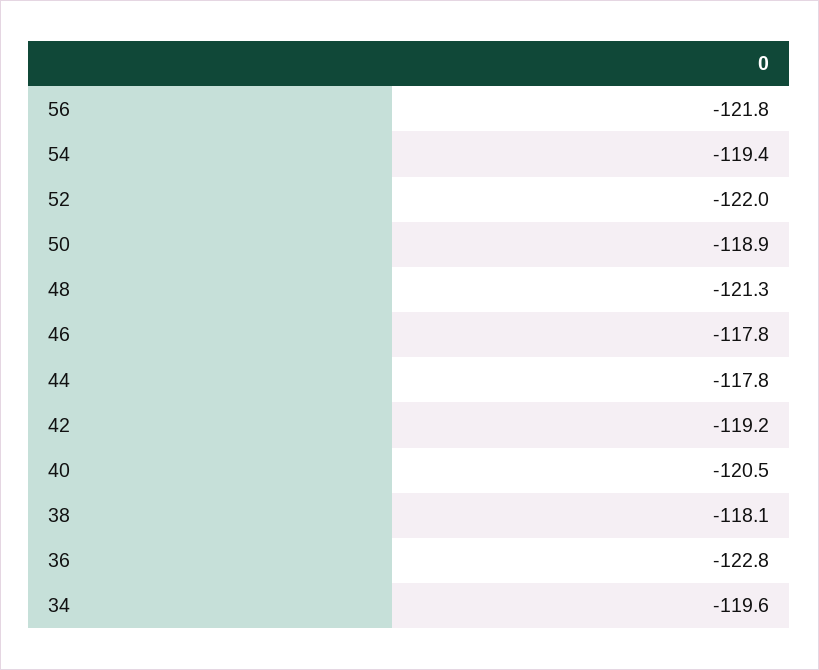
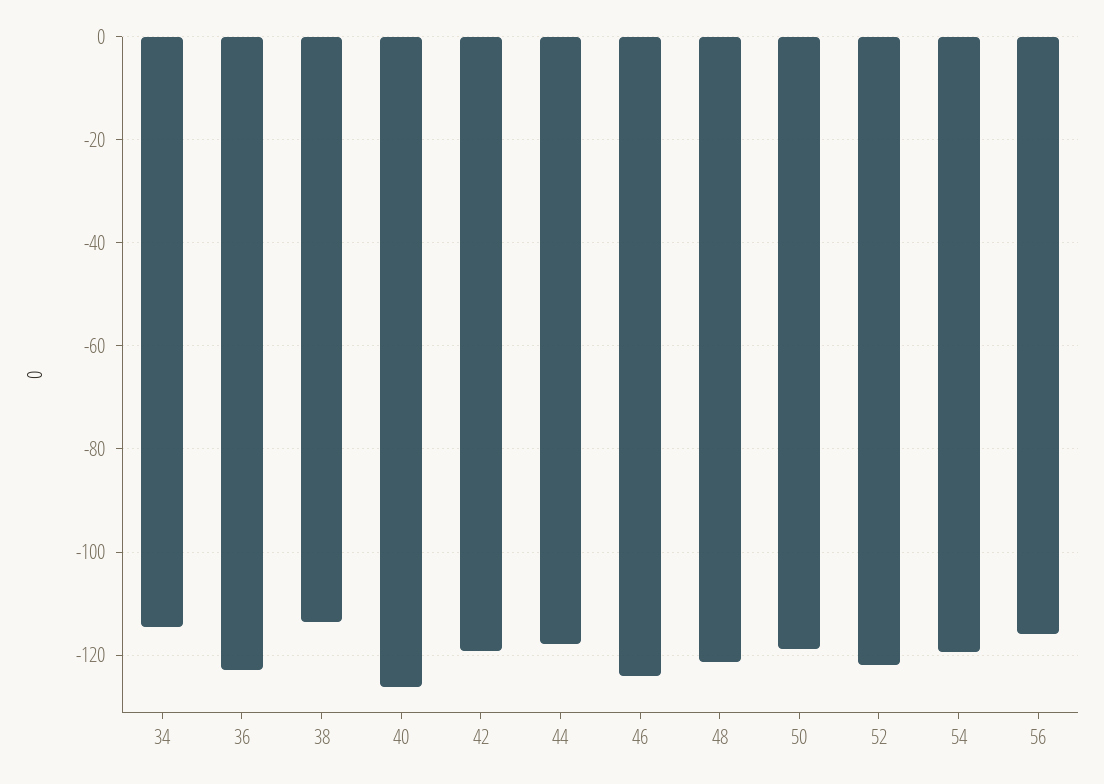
  {
-   "56": -121.8,
+   "56": -116,
    "54": -119.4,
    "52": -122,
    "50": -118.9,
    "48": -121.3,
-   "46": -117.8,
+   "46": -124,
    "44": -117.8,
    "42": -119.2,
-   "40": -120.5,
+   "40": -126,
-   "38": -118.1,
+   "38": -114,
    "36": -122.8,
-   "34": -119.6
+   "34": -114
  }

